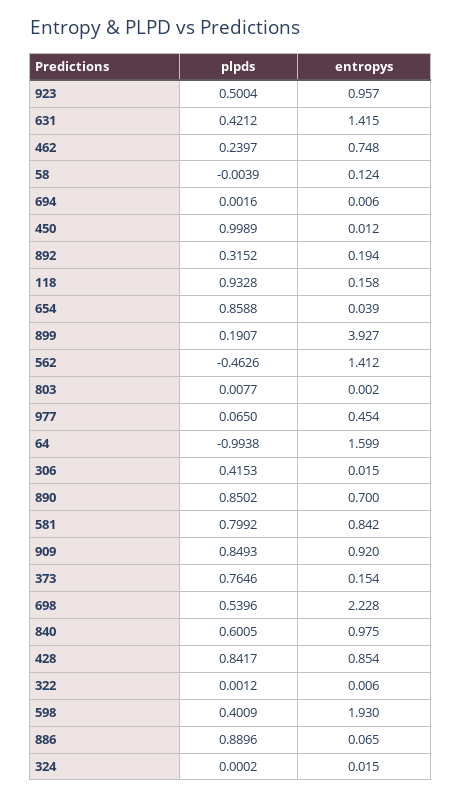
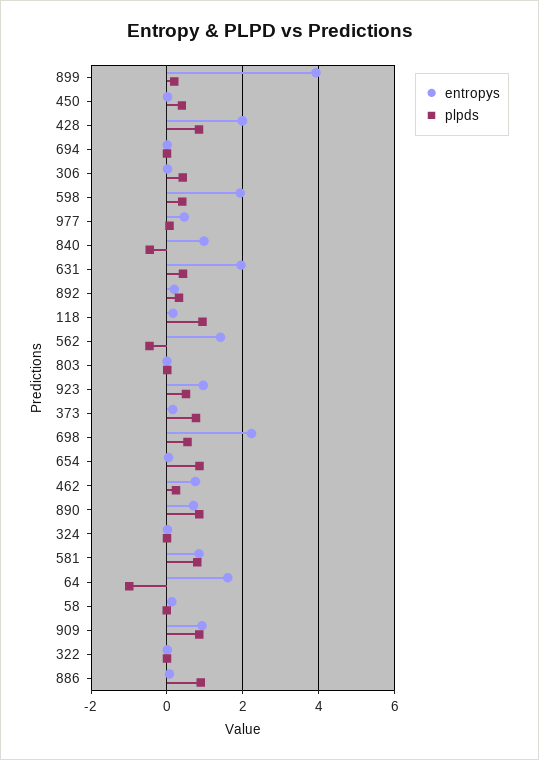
  {
    "plpds": {
      "923": 0.5004,
      "631": 0.4212,
      "462": 0.2397,
      "58": -0.0039,
      "694": 0.0016,
-     "450": 0.9989,
+     "450": 0.4,
      "892": 0.3152,
      "118": 0.9328,
      "654": 0.8588,
      "899": 0.1907,
      "562": -0.4626,
      "803": 0.0077,
      "977": 0.065,
      "64": -0.9938,
      "306": 0.4153,
      "890": 0.8502,
      "581": 0.7992,
      "909": 0.8493,
      "373": 0.7646,
      "698": 0.5396,
-     "840": 0.6005,
+     "840": -0.4,
      "428": 0.8417,
      "322": 0.0012,
      "598": 0.4009,
      "886": 0.8896,
      "324": 0.0002
    },
    "entropys": {
      "923": 0.957,
-     "631": 1.415,
+     "631": 2,
      "462": 0.748,
      "58": 0.124,
      "694": 0.006,
      "450": 0.012,
      "892": 0.194,
      "118": 0.158,
      "654": 0.039,
      "899": 3.927,
      "562": 1.412,
      "803": 0.002,
      "977": 0.454,
      "64": 1.599,
      "306": 0.015,
      "890": 0.7,
      "581": 0.842,
      "909": 0.92,
      "373": 0.154,
      "698": 2.228,
      "840": 0.975,
-     "428": 0.854,
+     "428": 2,
      "322": 0.006,
      "598": 1.93,
      "886": 0.065,
      "324": 0.015
    }
  }

